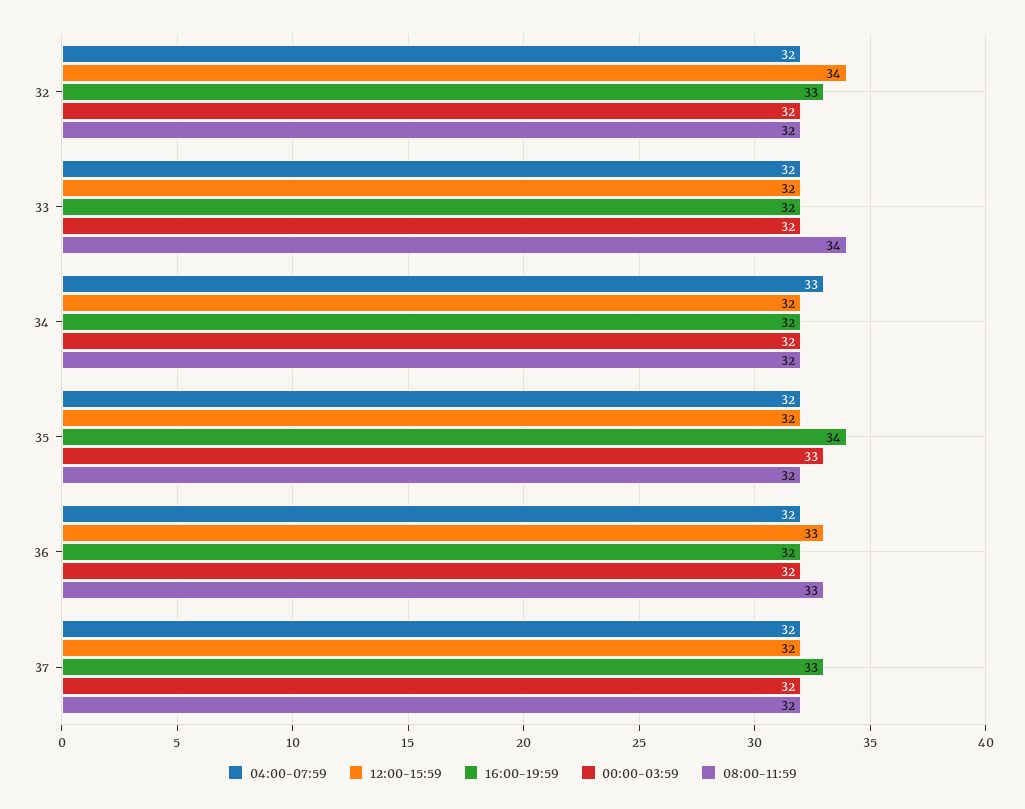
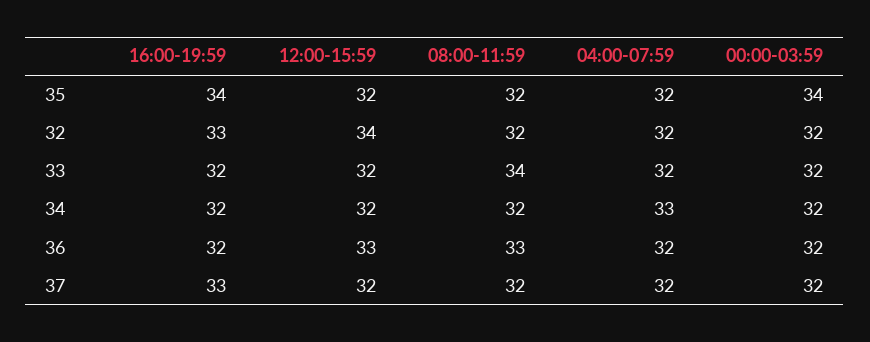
  {
    "04:00-07:59": {
      "32": 32,
      "33": 32,
      "34": 33,
      "35": 32,
      "36": 32,
      "37": 32
    },
    "12:00-15:59": {
      "32": 34,
      "33": 32,
      "34": 32,
      "35": 32,
      "36": 33,
      "37": 32
    },
    "16:00-19:59": {
      "32": 33,
      "33": 32,
      "34": 32,
      "35": 34,
      "36": 32,
      "37": 33
    },
    "00:00-03:59": {
      "32": 32,
      "33": 32,
      "34": 32,
-     "35": 33,
+     "35": 34,
      "36": 32,
      "37": 32
    },
    "08:00-11:59": {
      "32": 32,
      "33": 34,
      "34": 32,
      "35": 32,
      "36": 33,
      "37": 32
    }
  }

